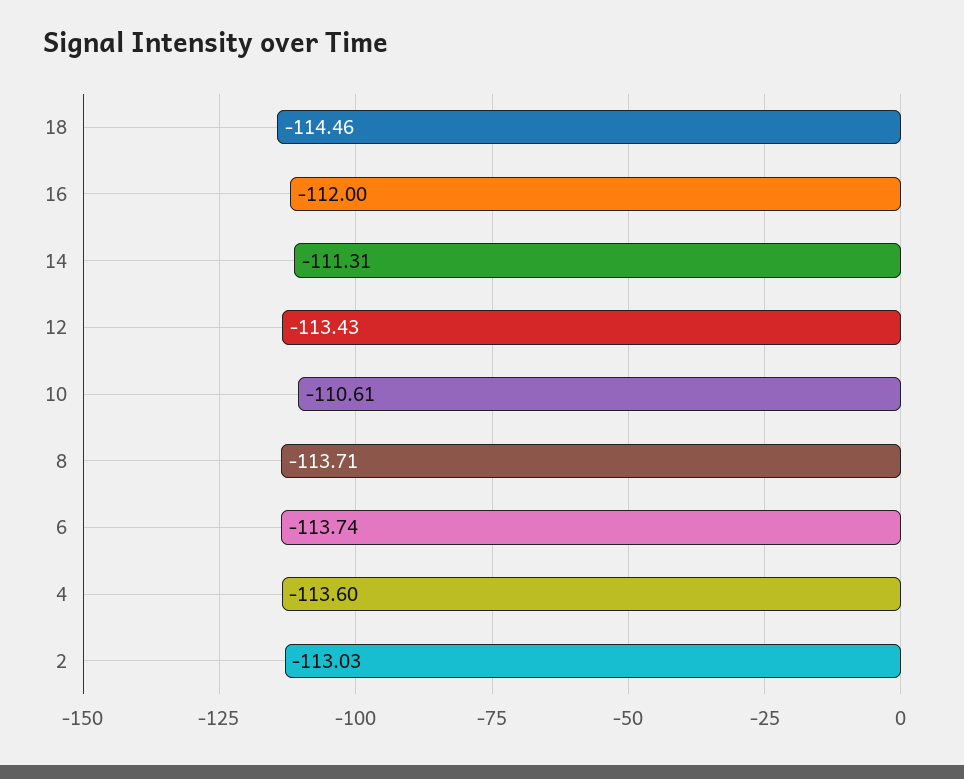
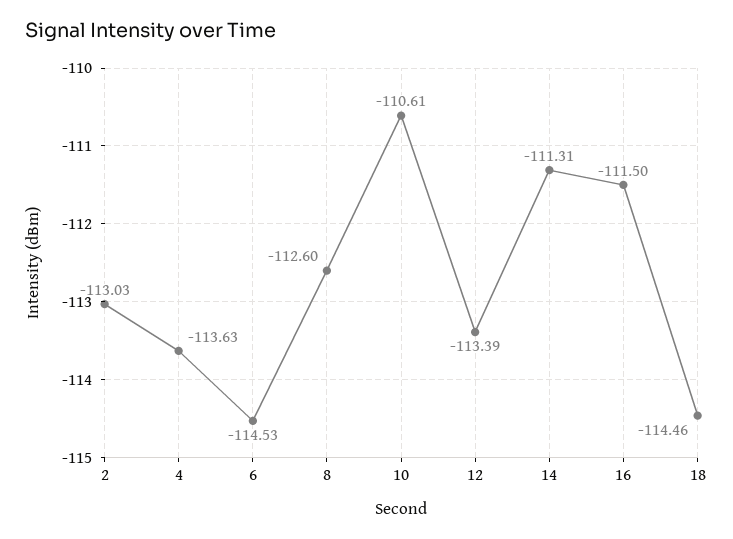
  {
    "18": -114.46,
-   "16": -112,
+   "16": -111.5,
    "14": -111.31,
-   "12": -113.43,
+   "12": -113.39,
    "10": -110.61,
-   "8": -113.71,
+   "8": -112.6,
-   "6": -113.74,
+   "6": -114.53,
-   "4": -113.6,
+   "4": -113.63,
    "2": -113.03
  }

